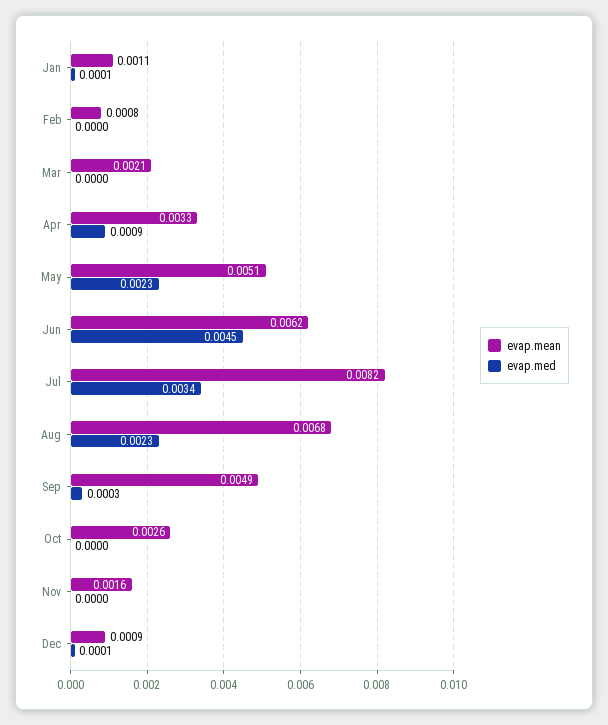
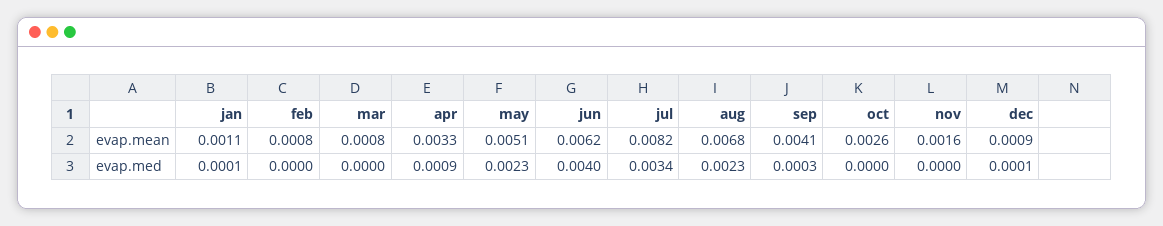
  {
    "evap.mean": {
      "Jan": 0.0011,
      "Feb": 0.0008,
-     "Mar": 0.0021,
+     "Mar": 0.0008,
      "Apr": 0.0033,
      "May": 0.0051,
      "Jun": 0.0062,
      "Jul": 0.0082,
      "Aug": 0.0068,
-     "Sep": 0.0049,
+     "Sep": 0.0041,
      "Oct": 0.0026,
      "Nov": 0.0016,
      "Dec": 0.0009
    },
    "evap.med": {
      "Jan": 0.0001,
      "Feb": 0,
      "Mar": 0,
      "Apr": 0.0009,
      "May": 0.0023,
-     "Jun": 0.0045,
+     "Jun": 0.004,
      "Jul": 0.0034,
      "Aug": 0.0023,
      "Sep": 0.0003,
      "Oct": 0,
      "Nov": 0,
      "Dec": 0.0001
    }
  }

